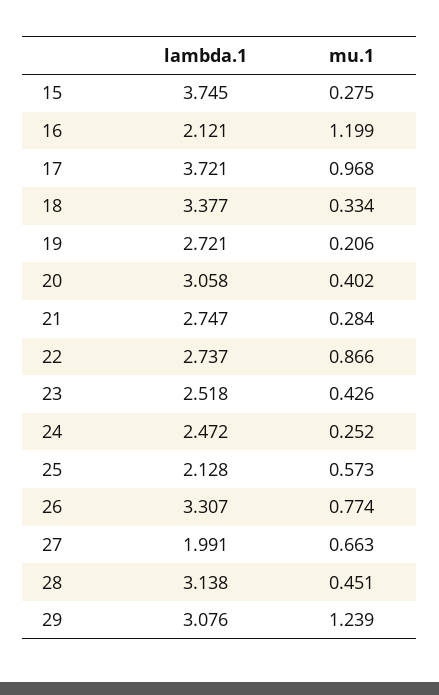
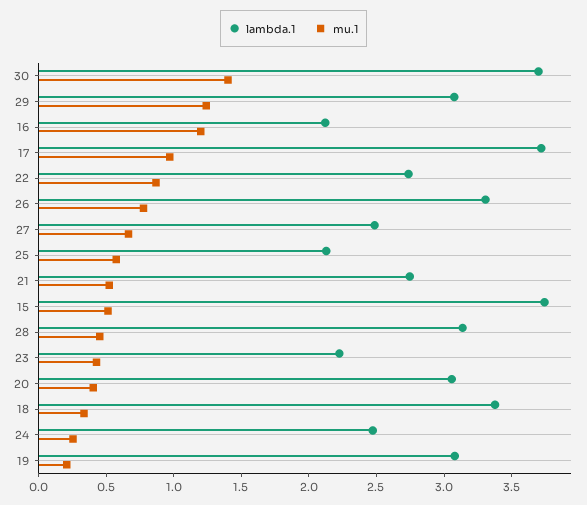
  {
    "lambda.1": {
      "15": 3.745,
      "16": 2.121,
      "17": 3.721,
      "18": 3.377,
-     "19": 2.721,
+     "19": 3.1,
      "20": 3.058,
      "21": 2.747,
      "22": 2.737,
-     "23": 2.518,
+     "23": 2.2,
      "24": 2.472,
      "25": 2.128,
      "26": 3.307,
-     "27": 1.991,
+     "27": 2.5,
      "28": 3.138,
-     "29": 3.076
+     "29": 3.076,
+     "30": 3.7
    },
    "mu.1": {
-     "15": 0.275,
+     "15": 0.5,
      "16": 1.199,
      "17": 0.968,
      "18": 0.334,
      "19": 0.206,
      "20": 0.402,
-     "21": 0.284,
+     "21": 0.5,
      "22": 0.866,
      "23": 0.426,
      "24": 0.252,
      "25": 0.573,
      "26": 0.774,
      "27": 0.663,
      "28": 0.451,
-     "29": 1.239
+     "29": 1.239,
+     "30": 1.4
    }
  }

